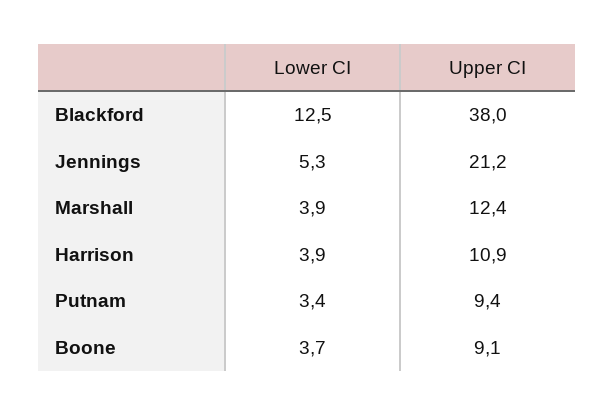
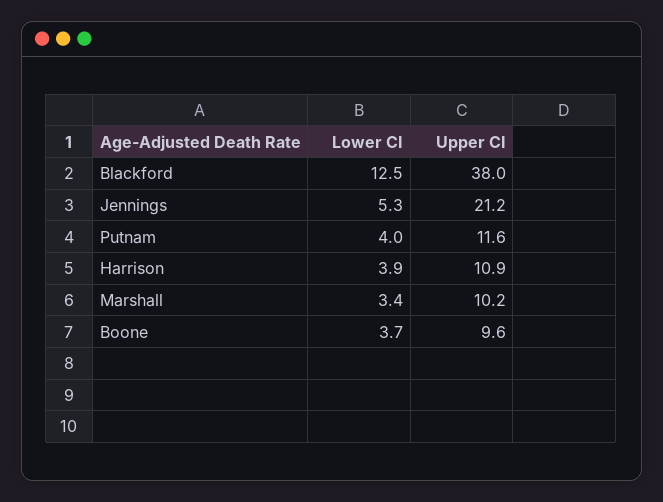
  {
    "Lower CI": {
      "Blackford": 12.5,
      "Jennings": 5.3,
-     "Marshall": 3.9,
+     "Marshall": 3.4,
      "Harrison": 3.9,
-     "Putnam": 3.4,
+     "Putnam": 4,
      "Boone": 3.7
    },
    "Upper CI": {
      "Blackford": 38,
      "Jennings": 21.2,
-     "Marshall": 12.4,
+     "Marshall": 10.2,
      "Harrison": 10.9,
-     "Putnam": 9.4,
+     "Putnam": 11.6,
-     "Boone": 9.1
+     "Boone": 9.6
    }
  }

